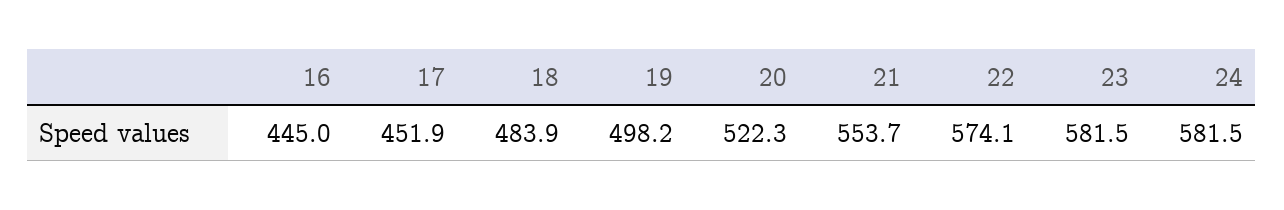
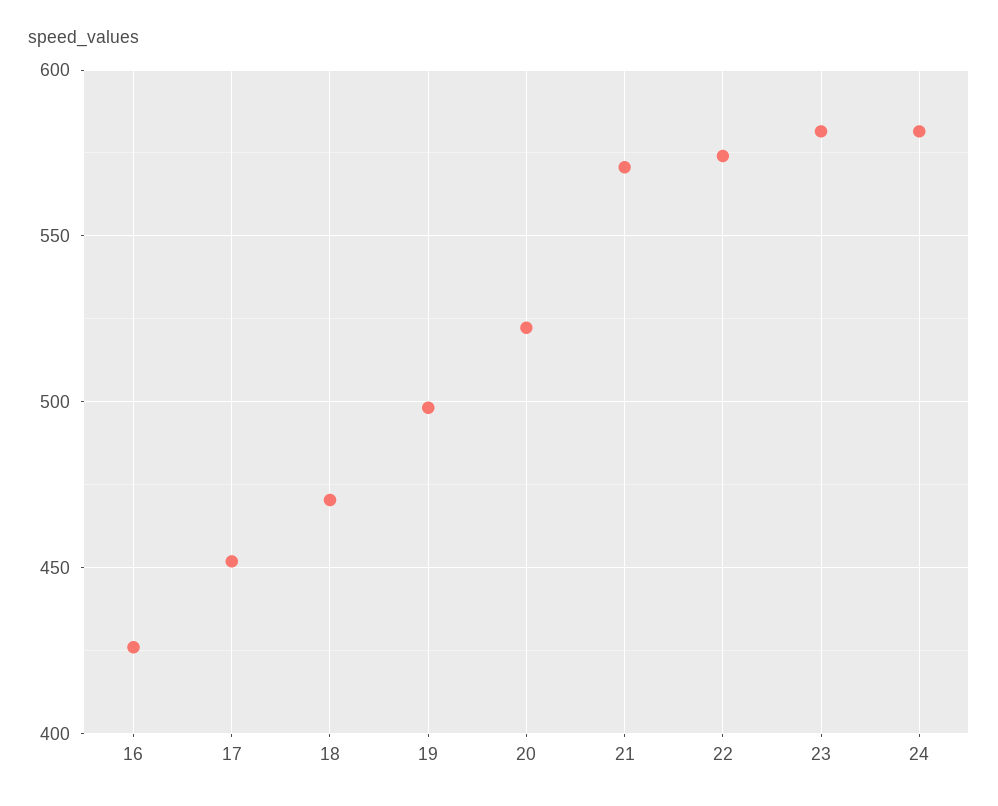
  {
-   "16": 445,
+   "16": 425,
    "17": 451.9,
-   "18": 483.9,
+   "18": 470,
    "19": 498.2,
    "20": 522.3,
-   "21": 553.7,
+   "21": 570,
    "22": 574.1,
    "23": 581.5,
    "24": 581.5
  }

